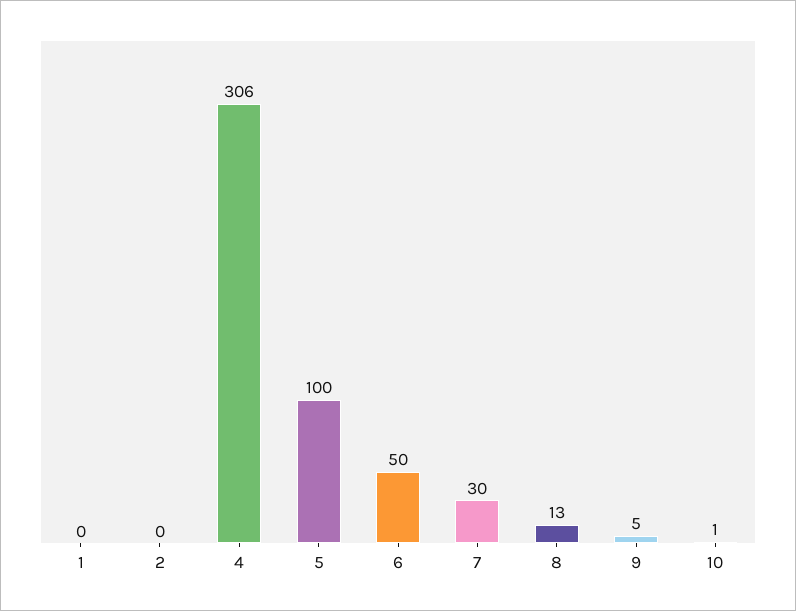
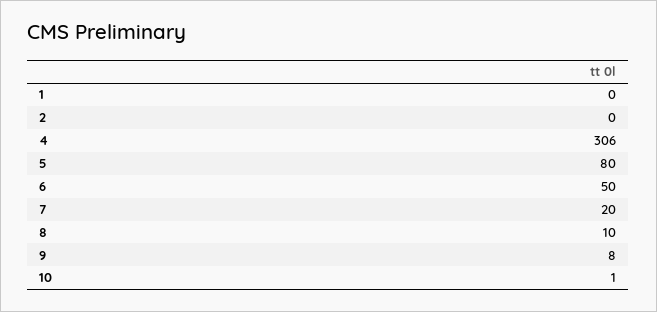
  {
    "1": 0,
    "2": 0,
    "4": 306,
-   "5": 100,
+   "5": 80,
    "6": 50,
-   "7": 30,
+   "7": 20,
-   "8": 13,
+   "8": 10,
-   "9": 5,
+   "9": 8,
    "10": 1
  }

